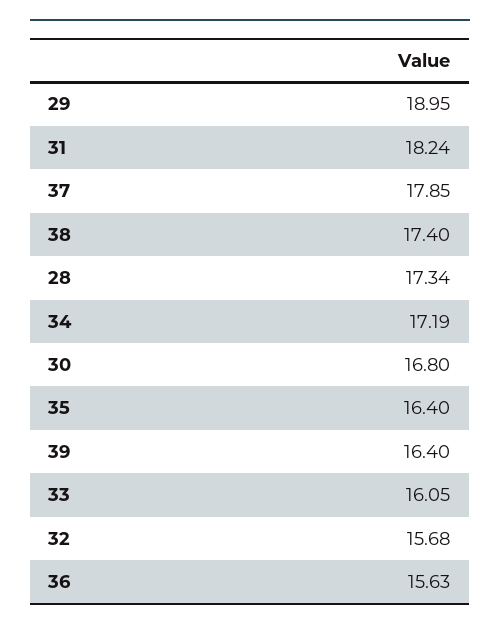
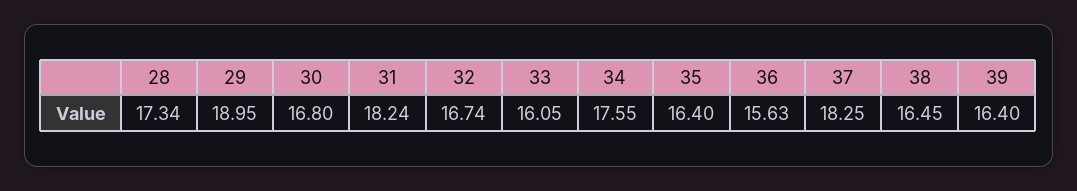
  {
    "29": 18.95,
    "31": 18.24,
-   "37": 17.85,
+   "37": 18.25,
-   "38": 17.4,
+   "38": 16.45,
    "28": 17.34,
-   "34": 17.19,
+   "34": 17.55,
    "30": 16.8,
    "35": 16.4,
    "39": 16.4,
    "33": 16.05,
-   "32": 15.68,
+   "32": 16.74,
    "36": 15.63
  }

